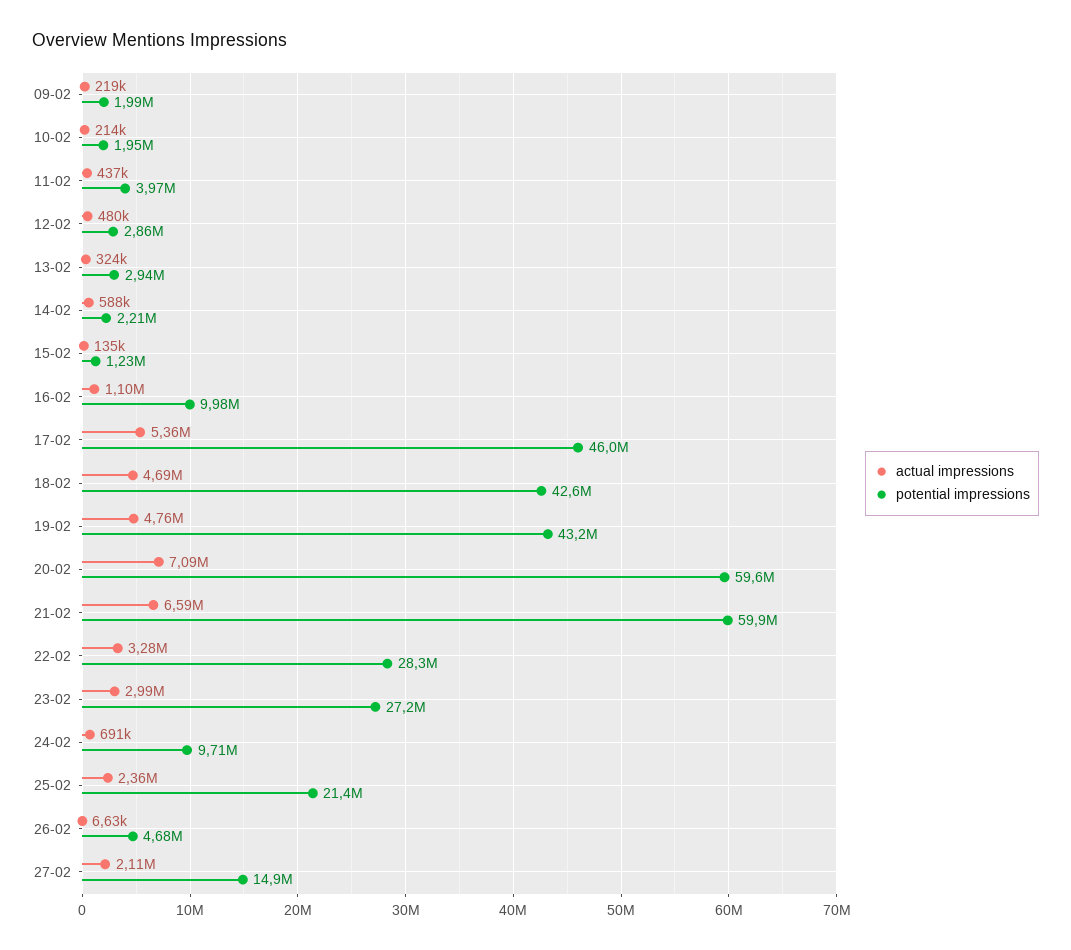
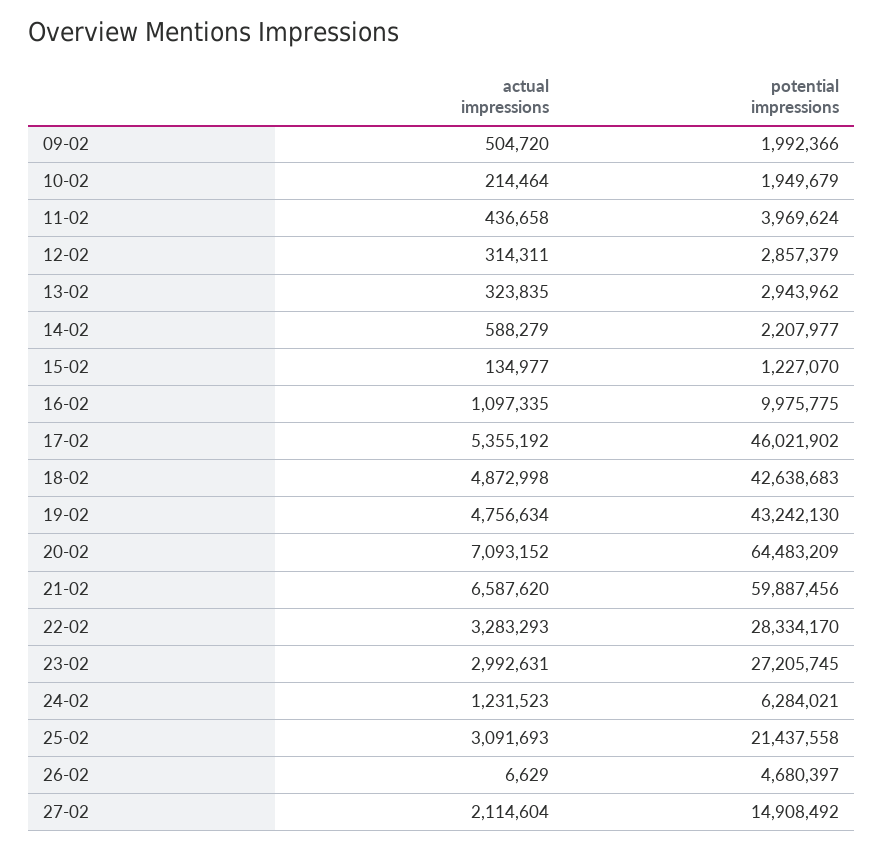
  {
    "actual impressions": {
-     "09-02": 219000,
+     "09-02": 504720,
      "10-02": 214464,
      "11-02": 436658,
-     "12-02": 480000,
+     "12-02": 314311,
      "13-02": 323835,
      "14-02": 588279,
      "15-02": 134977,
      "16-02": 1097335,
      "17-02": 5355192,
-     "18-02": 4690000,
+     "18-02": 4872998,
      "19-02": 4756634,
      "20-02": 7093152,
      "21-02": 6587620,
      "22-02": 3283293,
      "23-02": 2992631,
-     "24-02": 691000,
+     "24-02": 1231523,
-     "25-02": 2360000,
+     "25-02": 3091693,
      "26-02": 6629,
      "27-02": 2114604
    },
    "potential impressions": {
      "09-02": 1992366,
      "10-02": 1949679,
      "11-02": 3969624,
      "12-02": 2857379,
      "13-02": 2943962,
      "14-02": 2207977,
      "15-02": 1227070,
      "16-02": 9975775,
      "17-02": 46021902,
      "18-02": 42638683,
      "19-02": 43242130,
-     "20-02": 59600000,
+     "20-02": 64483209,
      "21-02": 59887456,
      "22-02": 28334170,
      "23-02": 27205745,
-     "24-02": 9710000,
+     "24-02": 6284021,
      "25-02": 21437558,
      "26-02": 4680397,
      "27-02": 14908492
    }
  }

